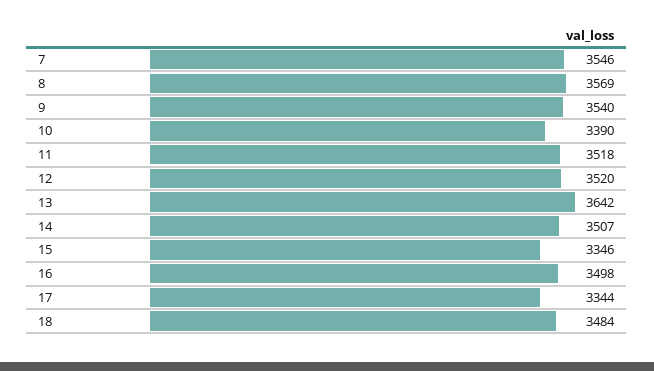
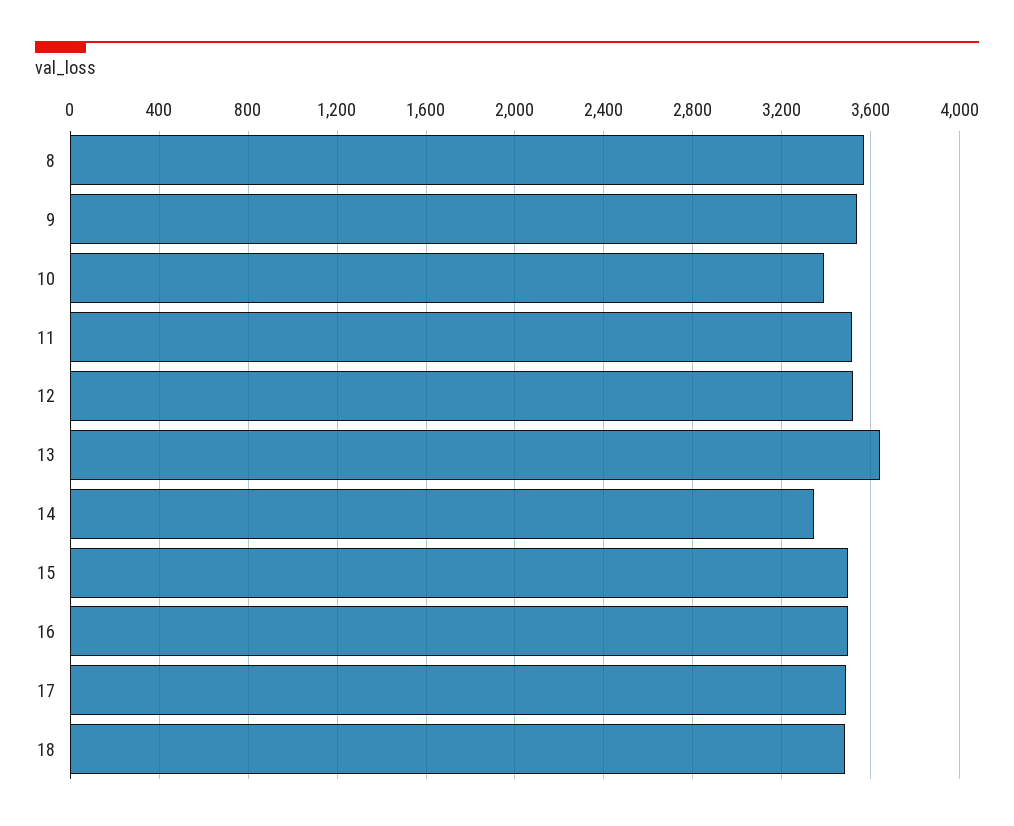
  {
-   "7": 3546,
    "8": 3569,
    "9": 3540,
    "10": 3390,
    "11": 3518,
    "12": 3520,
    "13": 3642,
-   "14": 3507,
+   "14": 3350,
-   "15": 3346,
+   "15": 3500,
    "16": 3498,
-   "17": 3344,
+   "17": 3500,
    "18": 3484
  }

